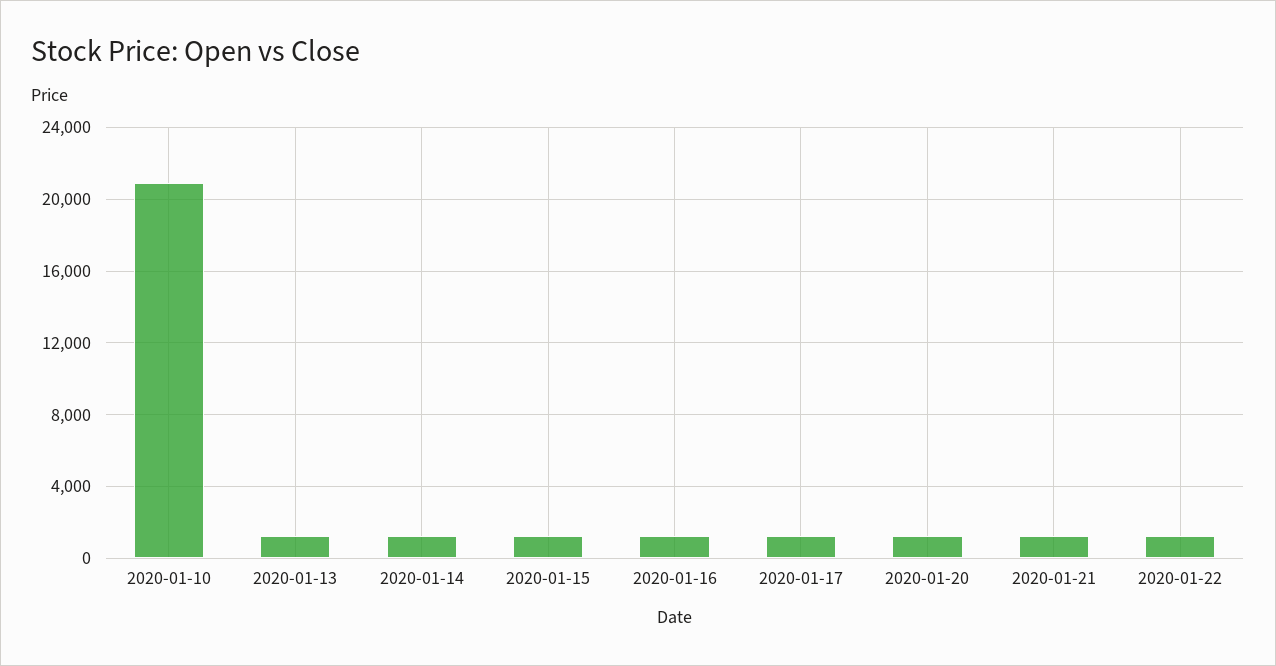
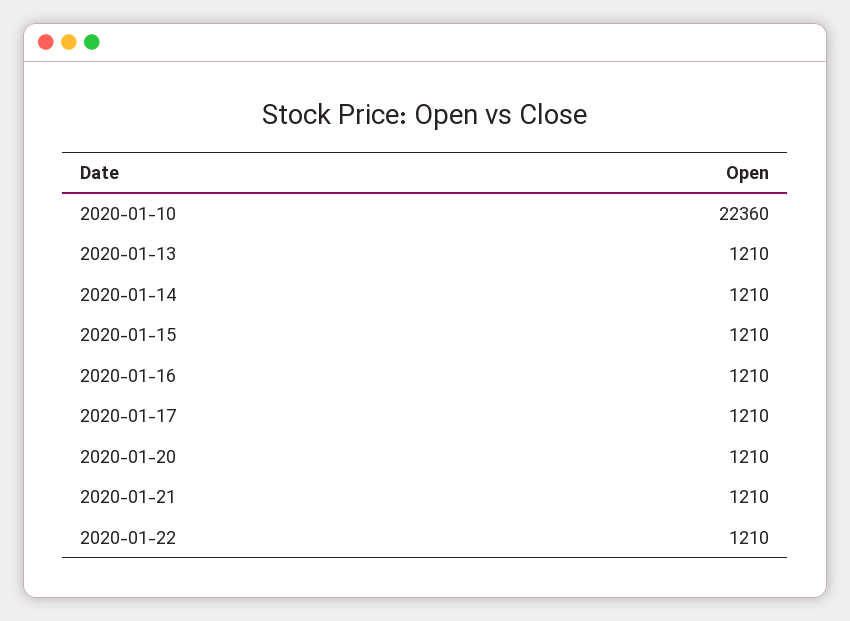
  {
-   "2020-01-10": 21000,
+   "2020-01-10": 22360,
    "2020-01-13": 1210,
    "2020-01-14": 1210,
    "2020-01-15": 1210,
    "2020-01-16": 1210,
    "2020-01-17": 1210,
    "2020-01-20": 1210,
    "2020-01-21": 1210,
    "2020-01-22": 1210
  }

